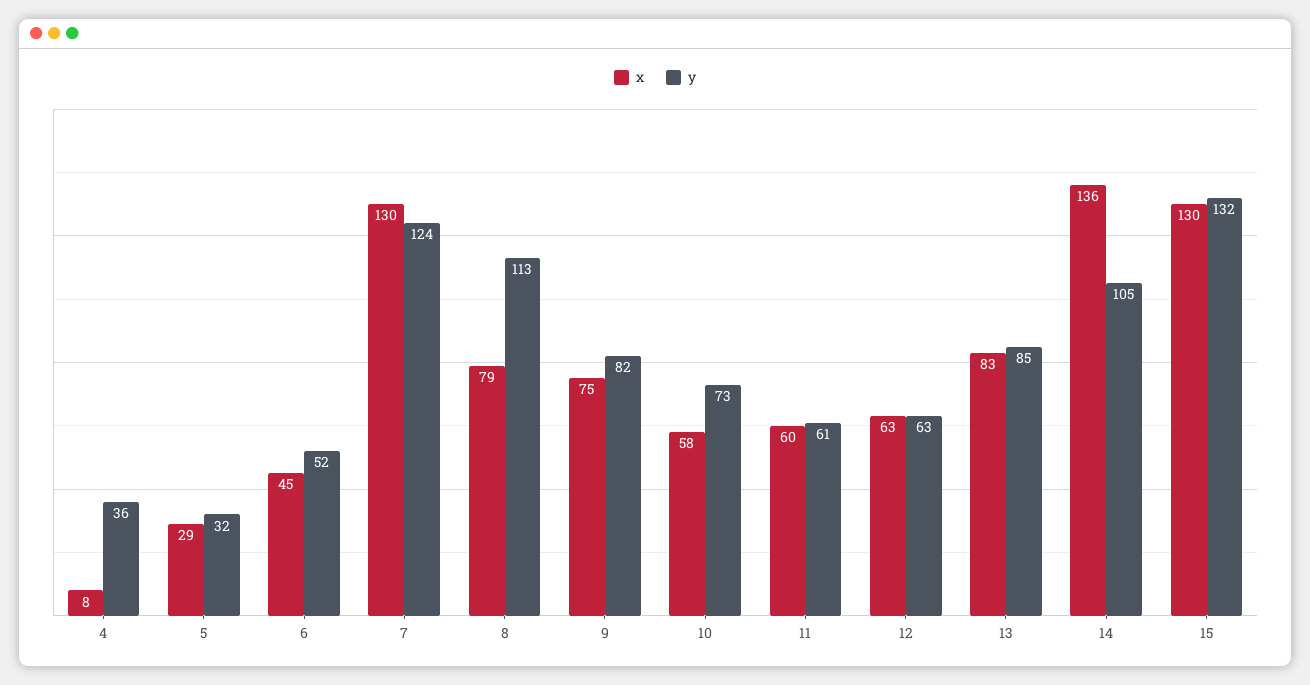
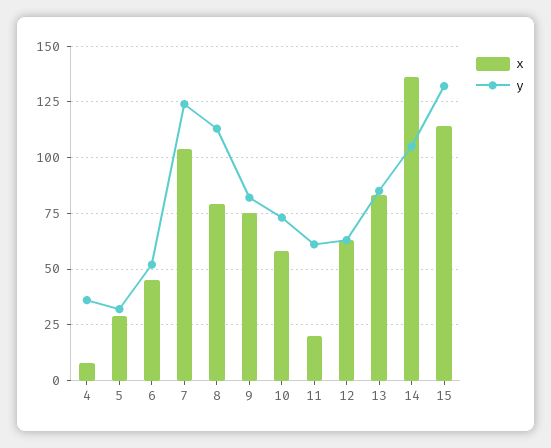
  {
    "x": {
      "4": 8,
      "5": 29,
      "6": 45,
-     "7": 130,
+     "7": 105,
      "8": 79,
      "9": 75,
      "10": 58,
-     "11": 60,
+     "11": 20,
      "12": 63,
      "13": 83,
      "14": 136,
-     "15": 130
+     "15": 115
    },
    "y": {
      "4": 36,
      "5": 32,
      "6": 52,
      "7": 124,
      "8": 113,
      "9": 82,
      "10": 73,
      "11": 61,
      "12": 63,
      "13": 85,
      "14": 105,
      "15": 132
    }
  }

